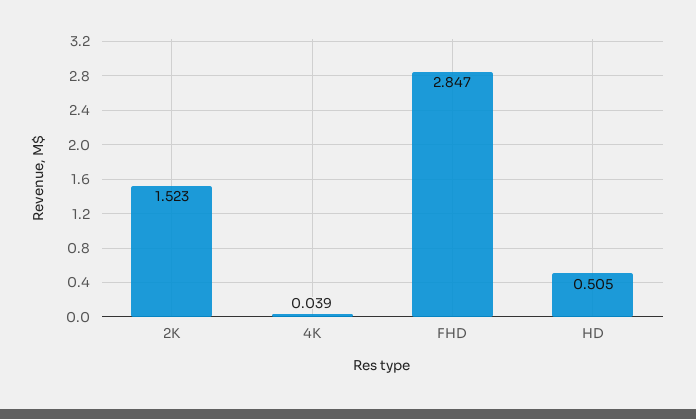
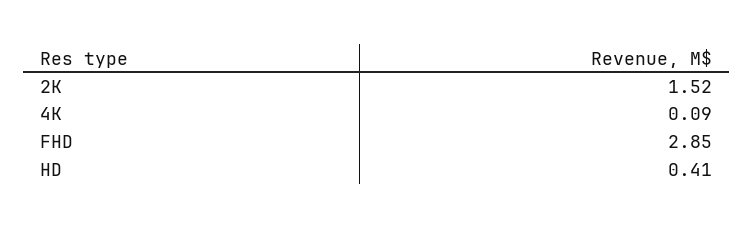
  {
    "2K": 1.523,
-   "4K": 0.039,
+   "4K": 0.09,
    "FHD": 2.847,
-   "HD": 0.505
+   "HD": 0.41
  }

